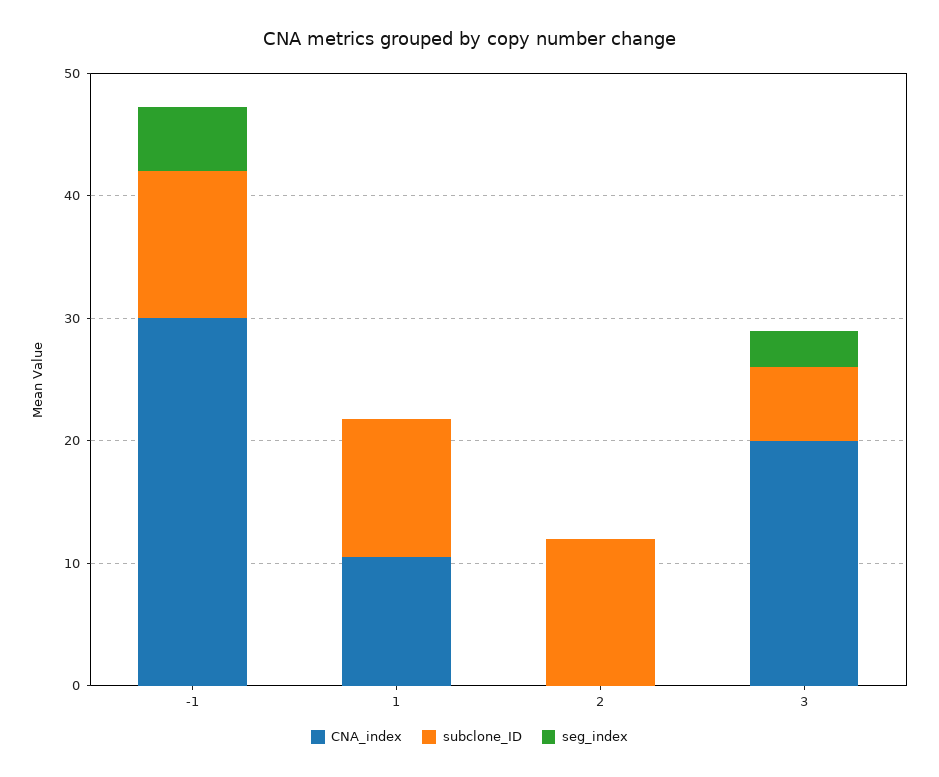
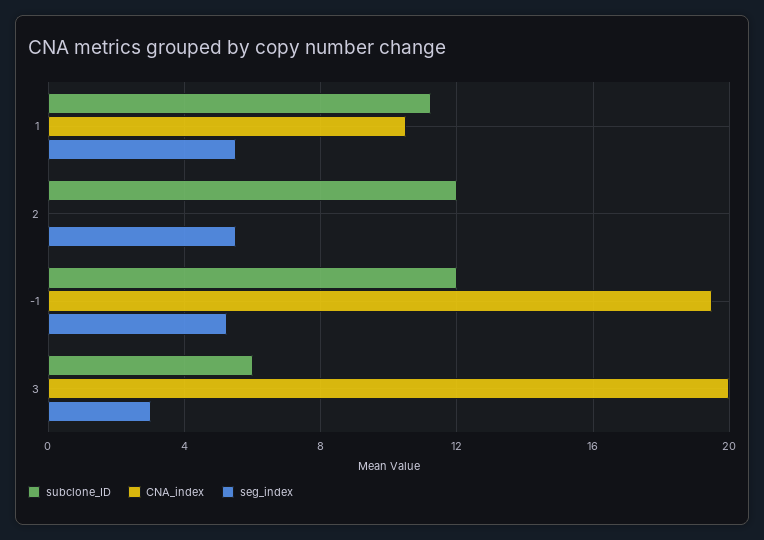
  {
    "CNA_index": {
-     "-1": 30,
+     "-1": 19.5,
      "1": 10.5,
      "2": 0,
      "3": 20
    },
    "subclone_ID": {
      "-1": 12,
      "1": 11.5,
      "2": 12,
      "3": 6
    },
    "seg_index": {
      "-1": 5.5,
-     "1": 0,
+     "1": 5.5,
-     "2": 0,
+     "2": 5.5,
      "3": 3
    }
  }

